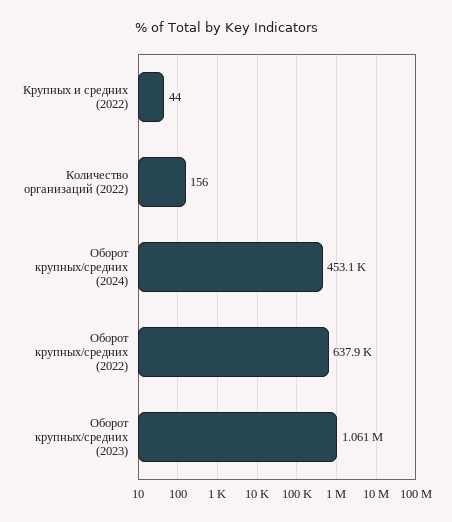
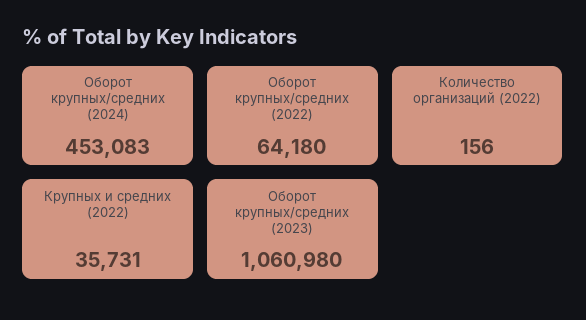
  {
-   "Крупных и средних (2022)": 44,
+   "Крупных и средних (2022)": 35731,
    "Количество организаций (2022)": 156,
    "Оборот крупных/средних (2024)": 453083,
-   "Оборот крупных/средних (2022)": 637900,
+   "Оборот крупных/средних (2022)": 64180,
    "Оборот крупных/средних (2023)": 1060980
  }

